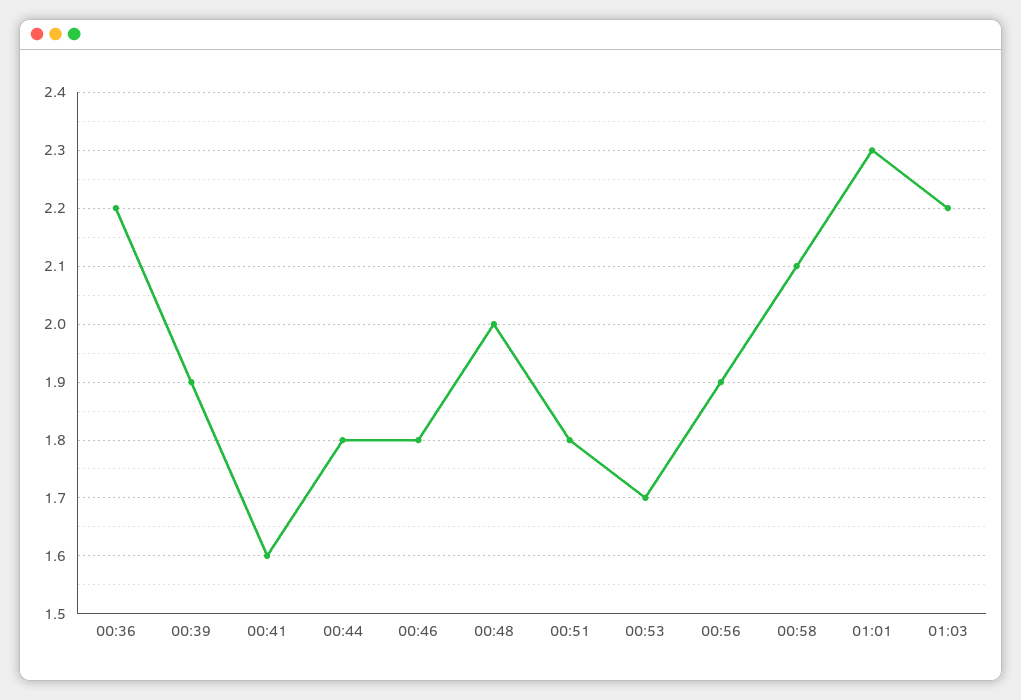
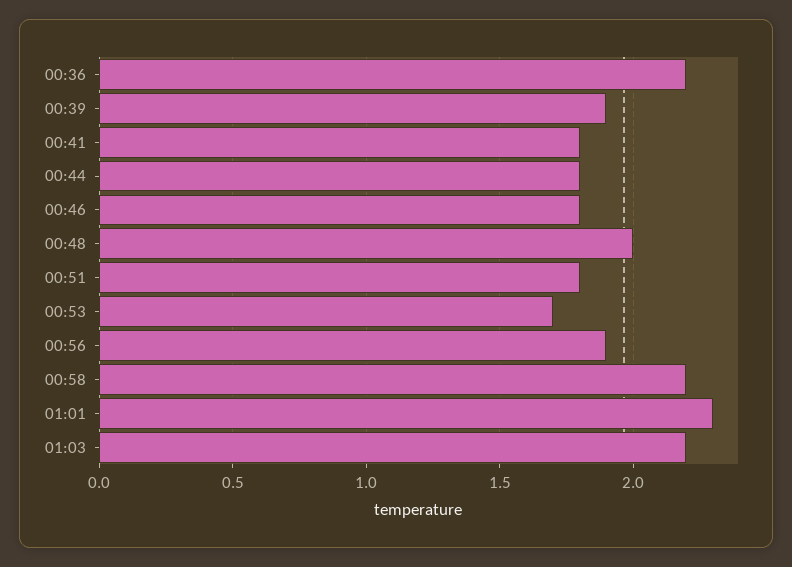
  {
    "00:36": 2.2,
    "00:39": 1.9,
-   "00:41": 1.6,
+   "00:41": 1.8,
    "00:44": 1.8,
    "00:46": 1.8,
    "00:48": 2,
    "00:51": 1.8,
    "00:53": 1.7,
    "00:56": 1.9,
-   "00:58": 2.1,
+   "00:58": 2.2,
    "01:01": 2.3,
    "01:03": 2.2
  }

